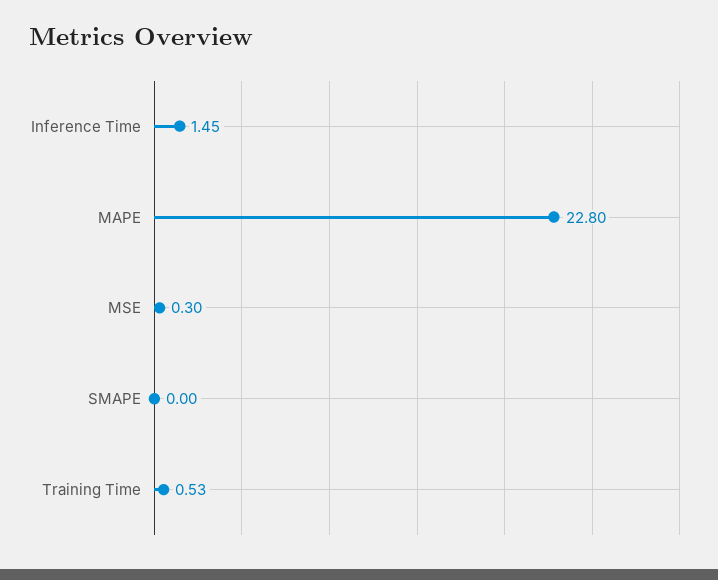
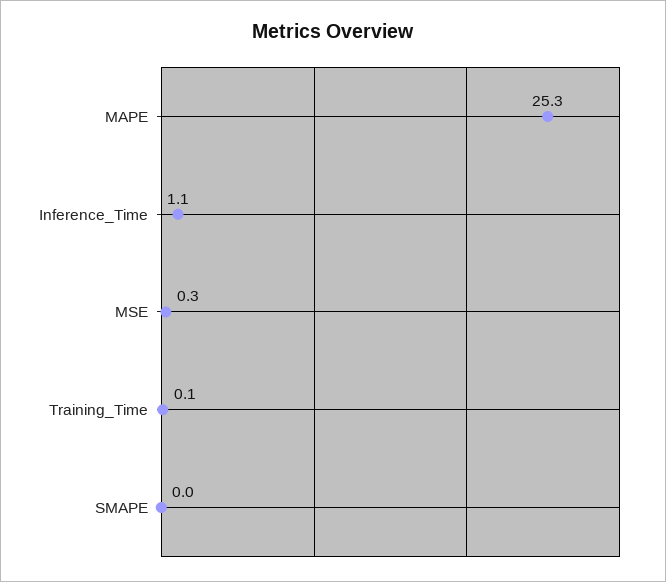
  {
-   "Inference Time": 1.45,
+   "Inference Time": 1.1,
-   "MAPE": 22.8,
+   "MAPE": 25.3,
    "MSE": 0.3,
    "SMAPE": 0,
-   "Training Time": 0.53
+   "Training Time": 0.1
  }

